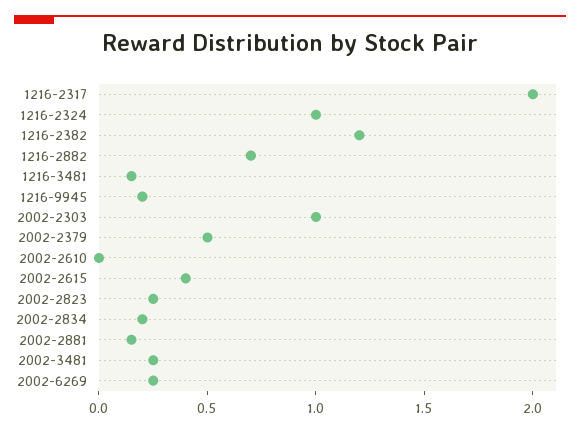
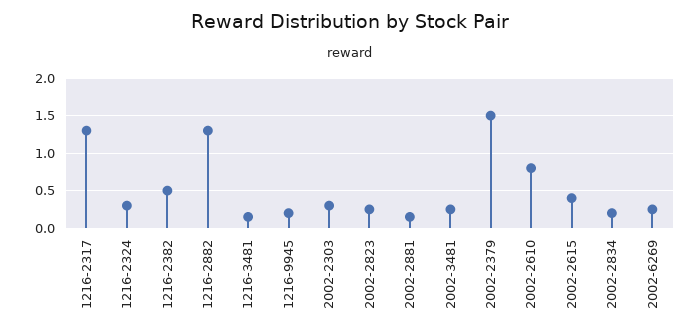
  {
-   "1216-2317": 2,
+   "1216-2317": 1.3,
-   "1216-2324": 1,
+   "1216-2324": 0.3,
-   "1216-2382": 1.2,
+   "1216-2382": 0.5,
-   "1216-2882": 0.7,
+   "1216-2882": 1.3,
    "1216-3481": 0.2,
    "1216-9945": 0.2,
-   "2002-2303": 1,
+   "2002-2303": 0.3,
-   "2002-2379": 0.5,
+   "2002-2379": 1.5,
-   "2002-2610": 0,
+   "2002-2610": 0.8,
    "2002-2615": 0.4,
    "2002-2823": 0.3,
    "2002-2834": 0.2,
    "2002-2881": 0.2,
    "2002-3481": 0.3,
    "2002-6269": 0.3
  }

